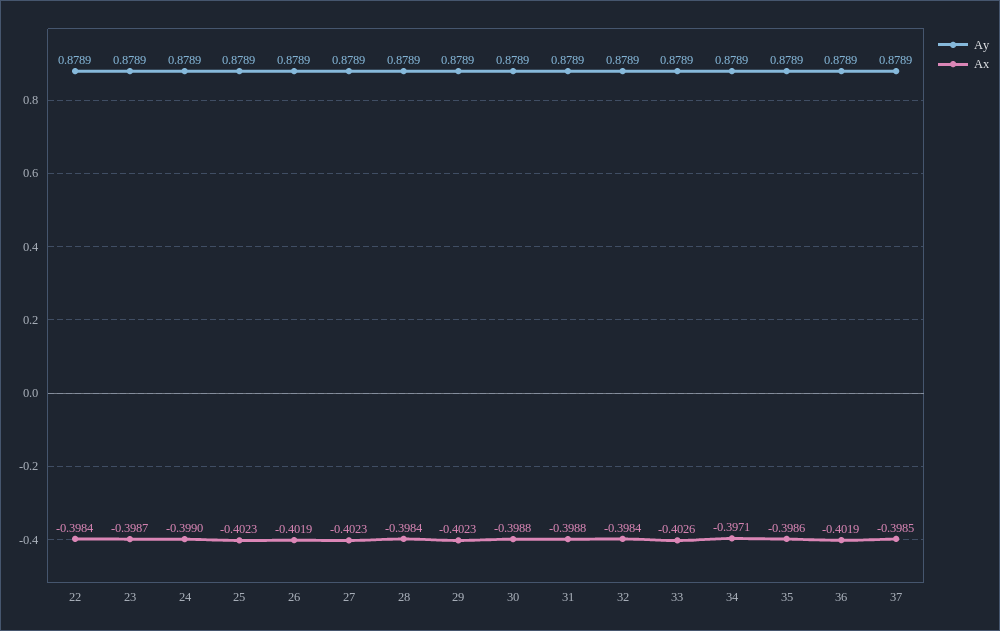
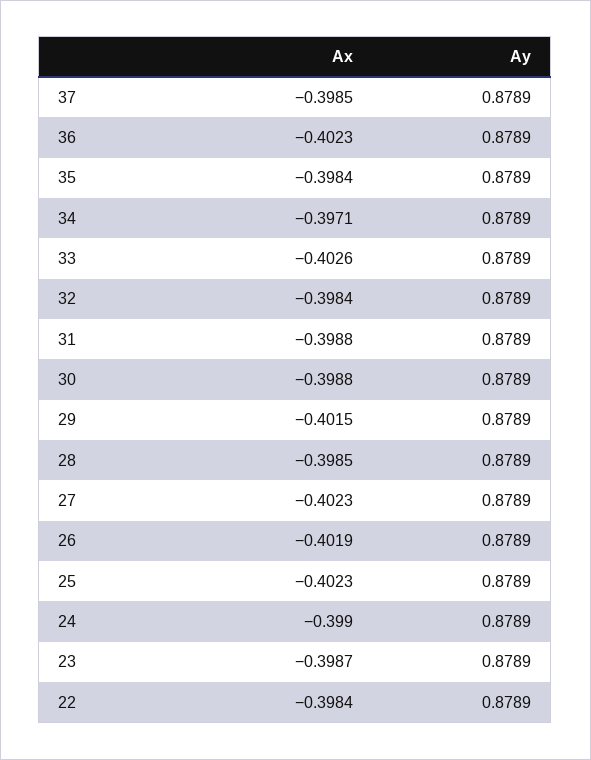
  {
    "Ay": {
      "22": 0.8789,
      "23": 0.8789,
      "24": 0.8789,
      "25": 0.8789,
      "26": 0.8789,
      "27": 0.8789,
      "28": 0.8789,
      "29": 0.8789,
      "30": 0.8789,
      "31": 0.8789,
      "32": 0.8789,
      "33": 0.8789,
      "34": 0.8789,
      "35": 0.8789,
      "36": 0.8789,
      "37": 0.8789
    },
    "Ax": {
      "22": -0.3984,
      "23": -0.3987,
      "24": -0.399,
      "25": -0.4023,
      "26": -0.4019,
      "27": -0.4023,
-     "28": -0.3984,
+     "28": -0.3985,
-     "29": -0.4023,
+     "29": -0.4015,
      "30": -0.3988,
      "31": -0.3988,
      "32": -0.3984,
      "33": -0.4026,
      "34": -0.3971,
-     "35": -0.3986,
+     "35": -0.3984,
-     "36": -0.4019,
+     "36": -0.4023,
      "37": -0.3985
    }
  }

